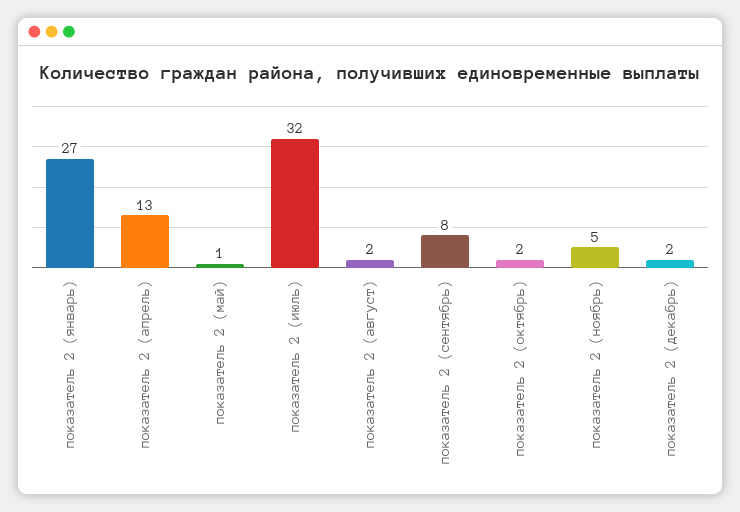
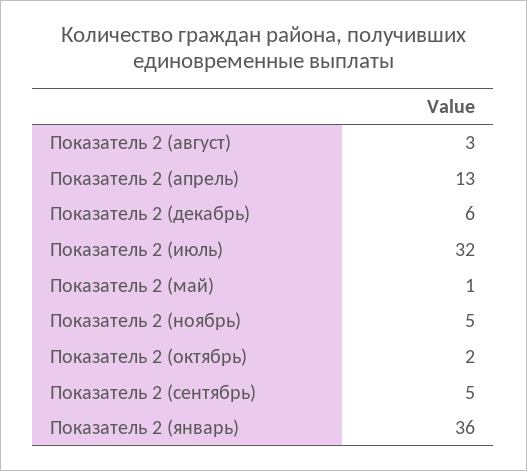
  {
-   "показатель 2 (январь)": 27,
+   "показатель 2 (январь)": 36,
    "показатель 2 (апрель)": 13,
    "показатель 2 (май)": 1,
    "показатель 2 (июль)": 32,
-   "показатель 2 (август)": 2,
+   "показатель 2 (август)": 3,
-   "показатель 2 (сентябрь)": 8,
+   "показатель 2 (сентябрь)": 5,
    "показатель 2 (октябрь)": 2,
    "показатель 2 (ноябрь)": 5,
-   "показатель 2 (декабрь)": 2
+   "показатель 2 (декабрь)": 6
  }

